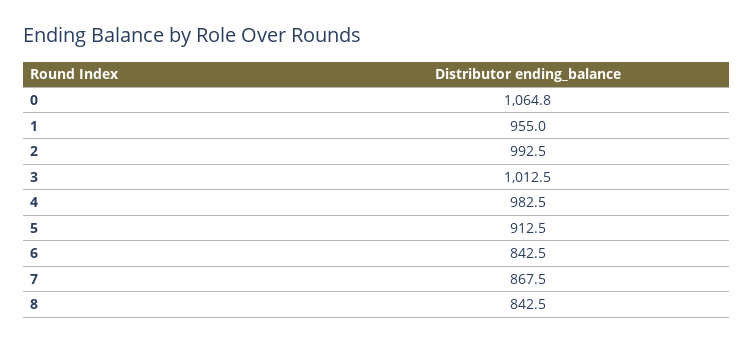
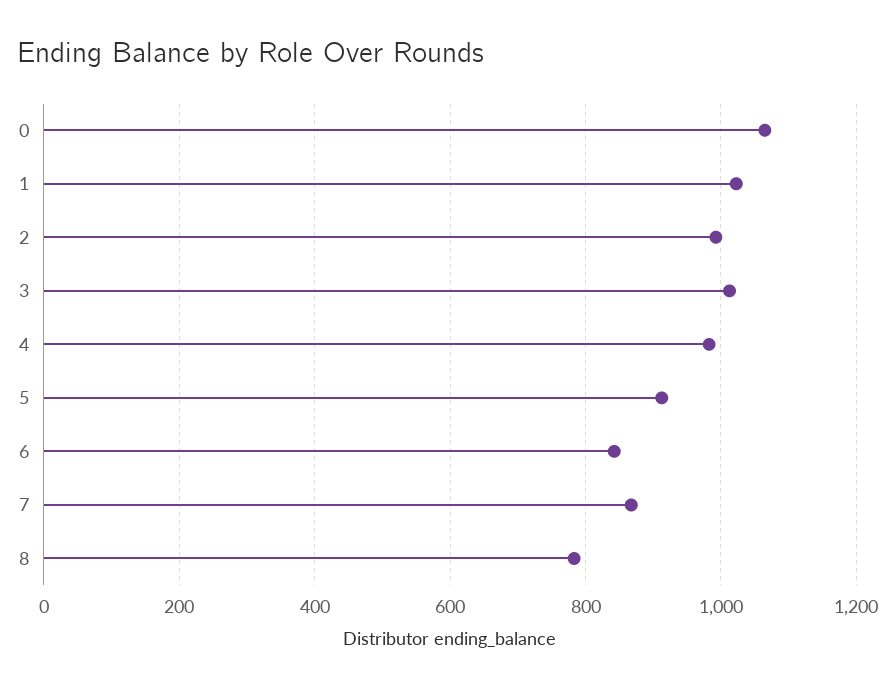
  {
    "0": 1064.8,
-   "1": 955,
+   "1": 1020,
    "2": 992.5,
    "3": 1012.5,
    "4": 982.5,
    "5": 912.5,
    "6": 842.5,
    "7": 867.5,
-   "8": 842.5
+   "8": 780
  }

